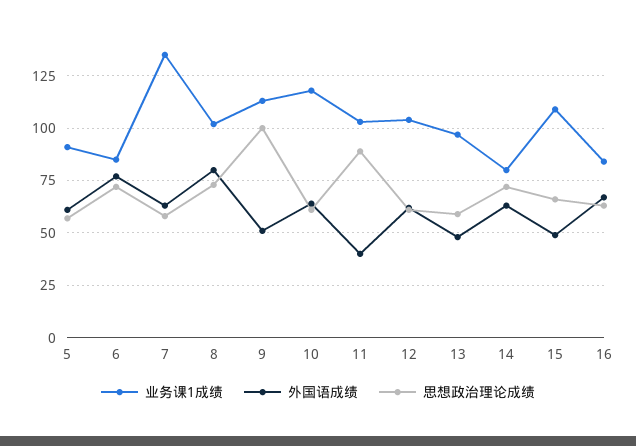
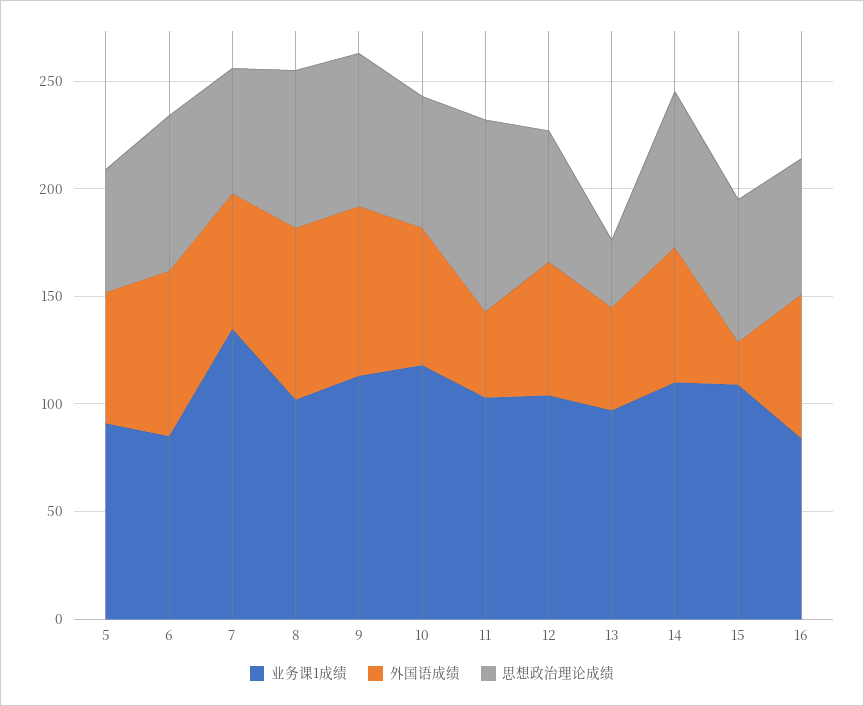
  {
    "业务课1成绩": {
      "5": 90,
      "6": 85,
      "7": 135,
      "8": 100,
      "9": 115,
      "10": 120,
      "11": 105,
      "12": 105,
      "13": 95,
-     "14": 80,
+     "14": 110,
      "15": 110,
      "16": 85
    },
    "外国语成绩": {
      "5": 60,
      "6": 75,
      "7": 65,
      "8": 80,
-     "9": 50,
+     "9": 80,
      "10": 65,
      "11": 40,
      "12": 60,
      "13": 50,
      "14": 65,
-     "15": 50,
+     "15": 20,
      "16": 65
    },
    "思想政治理论成绩": {
      "5": 55,
      "6": 70,
      "7": 60,
      "8": 75,
-     "9": 100,
+     "9": 70,
      "10": 60,
      "11": 90,
      "12": 60,
-     "13": 60,
+     "13": 30,
      "14": 70,
      "15": 65,
      "16": 65
    }
  }

